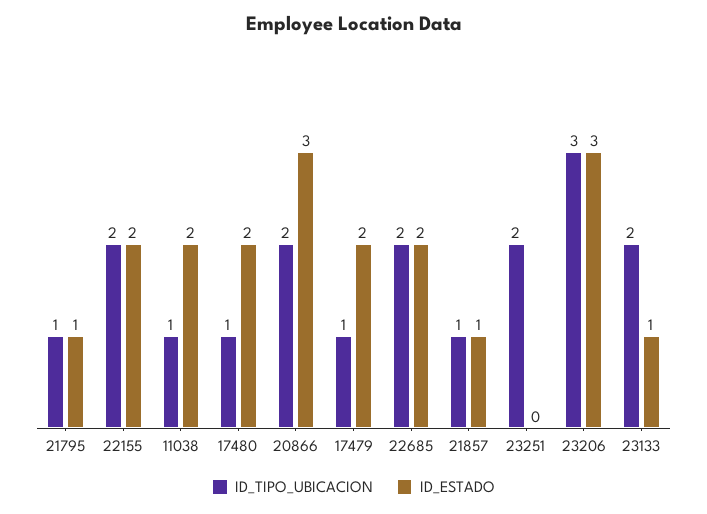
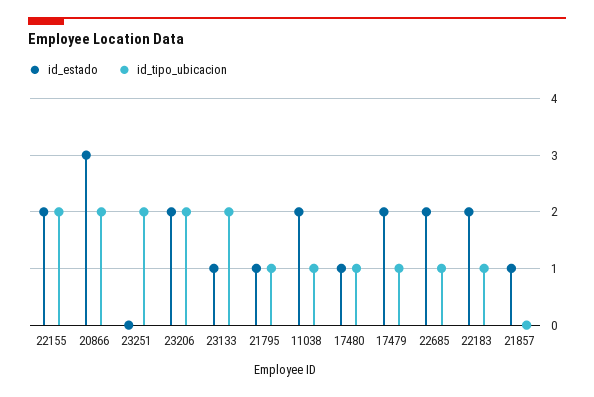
  {
    "ID_TIPO_UBICACION": {
      "21795": 1,
      "22155": 2,
      "11038": 1,
      "17480": 1,
      "20866": 2,
      "17479": 1,
-     "22685": 2,
+     "22685": 1,
-     "21857": 1,
+     "21857": 0,
      "23251": 2,
-     "23206": 3,
+     "23206": 2,
-     "23133": 2
+     "23133": 2,
+     "22183": 1
    },
    "ID_ESTADO": {
      "21795": 1,
      "22155": 2,
      "11038": 2,
-     "17480": 2,
+     "17480": 1,
      "20866": 3,
      "17479": 2,
      "22685": 2,
      "21857": 1,
      "23251": 0,
-     "23206": 3,
+     "23206": 2,
-     "23133": 1
+     "23133": 1,
+     "22183": 2
    }
  }

